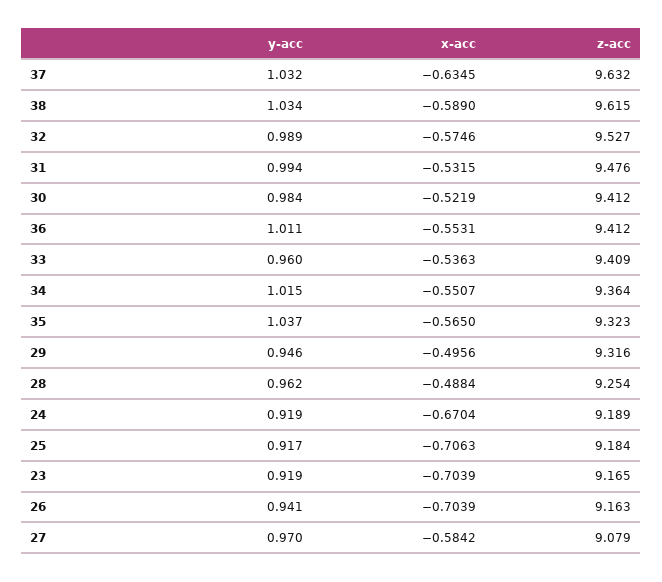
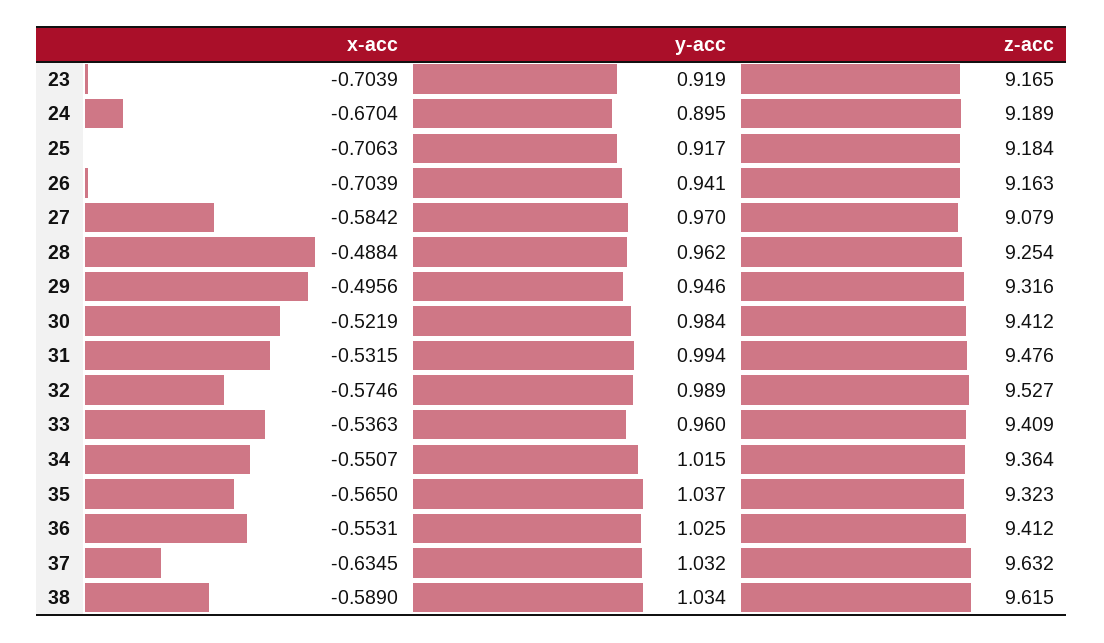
  {
    "y-acc": {
      "37": 1.032,
      "38": 1.034,
      "32": 0.989,
      "31": 0.994,
      "30": 0.984,
-     "36": 1.011,
+     "36": 1.025,
      "33": 0.96,
      "34": 1.015,
      "35": 1.037,
      "29": 0.946,
      "28": 0.962,
-     "24": 0.919,
+     "24": 0.895,
      "25": 0.917,
      "23": 0.919,
      "26": 0.941,
      "27": 0.97
    },
    "x-acc": {
      "37": -0.6345,
      "38": -0.589,
      "32": -0.5746,
      "31": -0.5315,
      "30": -0.5219,
      "36": -0.5531,
      "33": -0.5363,
      "34": -0.5507,
      "35": -0.565,
      "29": -0.4956,
      "28": -0.4884,
      "24": -0.6704,
      "25": -0.7063,
      "23": -0.7039,
      "26": -0.7039,
      "27": -0.5842
    },
    "z-acc": {
      "37": 9.632,
      "38": 9.615,
      "32": 9.527,
      "31": 9.476,
      "30": 9.412,
      "36": 9.412,
      "33": 9.409,
      "34": 9.364,
      "35": 9.323,
      "29": 9.316,
      "28": 9.254,
      "24": 9.189,
      "25": 9.184,
      "23": 9.165,
      "26": 9.163,
      "27": 9.079
    }
  }

